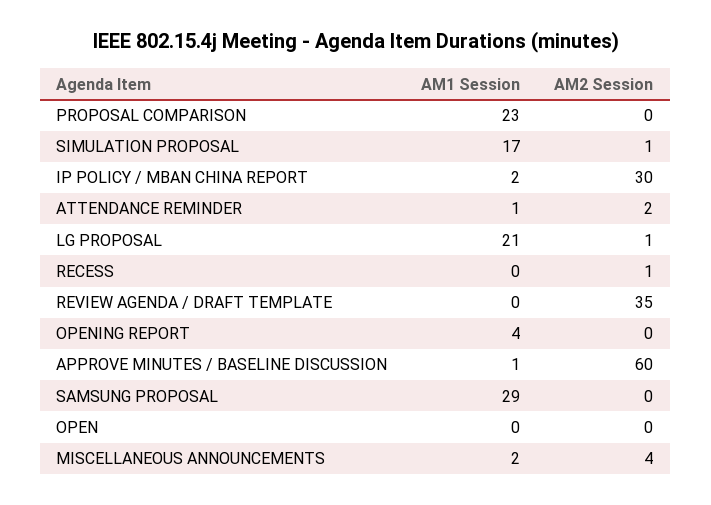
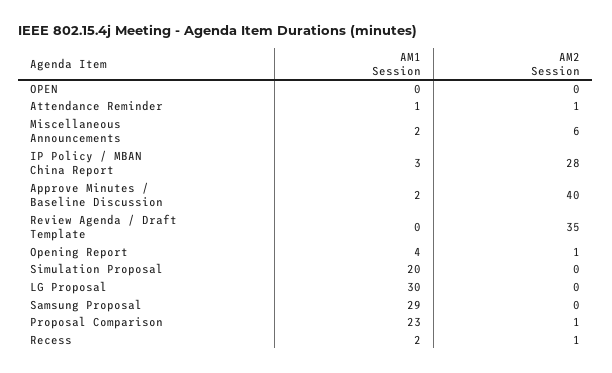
  {
    "AM1 Session": {
      "PROPOSAL COMPARISON": 23,
-     "SIMULATION PROPOSAL": 17,
+     "SIMULATION PROPOSAL": 20,
-     "IP POLICY / MBAN CHINA REPORT": 2,
+     "IP POLICY / MBAN CHINA REPORT": 3,
      "ATTENDANCE REMINDER": 1,
-     "LG PROPOSAL": 21,
+     "LG PROPOSAL": 30,
-     "RECESS": 0,
+     "RECESS": 2,
      "REVIEW AGENDA / DRAFT TEMPLATE": 0,
      "OPENING REPORT": 4,
-     "APPROVE MINUTES / BASELINE DISCUSSION": 1,
+     "APPROVE MINUTES / BASELINE DISCUSSION": 2,
      "SAMSUNG PROPOSAL": 29,
      "OPEN": 0,
      "MISCELLANEOUS ANNOUNCEMENTS": 2
    },
    "AM2 Session": {
-     "PROPOSAL COMPARISON": 0,
+     "PROPOSAL COMPARISON": 1,
-     "SIMULATION PROPOSAL": 1,
+     "SIMULATION PROPOSAL": 0,
-     "IP POLICY / MBAN CHINA REPORT": 30,
+     "IP POLICY / MBAN CHINA REPORT": 28,
-     "ATTENDANCE REMINDER": 2,
+     "ATTENDANCE REMINDER": 1,
-     "LG PROPOSAL": 1,
+     "LG PROPOSAL": 0,
      "RECESS": 1,
      "REVIEW AGENDA / DRAFT TEMPLATE": 35,
-     "OPENING REPORT": 0,
+     "OPENING REPORT": 1,
-     "APPROVE MINUTES / BASELINE DISCUSSION": 60,
+     "APPROVE MINUTES / BASELINE DISCUSSION": 40,
      "SAMSUNG PROPOSAL": 0,
      "OPEN": 0,
-     "MISCELLANEOUS ANNOUNCEMENTS": 4
+     "MISCELLANEOUS ANNOUNCEMENTS": 6
    }
  }

